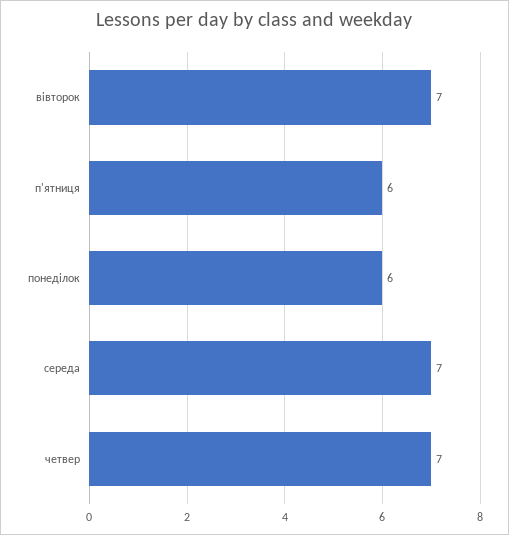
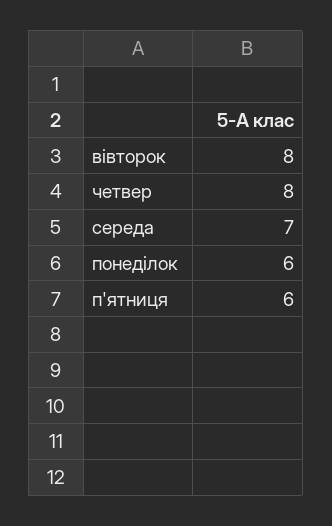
  {
-   "вівторок": 7,
+   "вівторок": 8,
    "п'ятниця": 6,
    "понеділок": 6,
    "середа": 7,
-   "четвер": 7
+   "четвер": 8
  }

